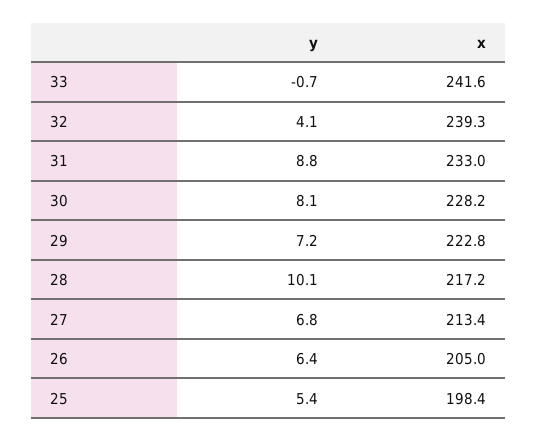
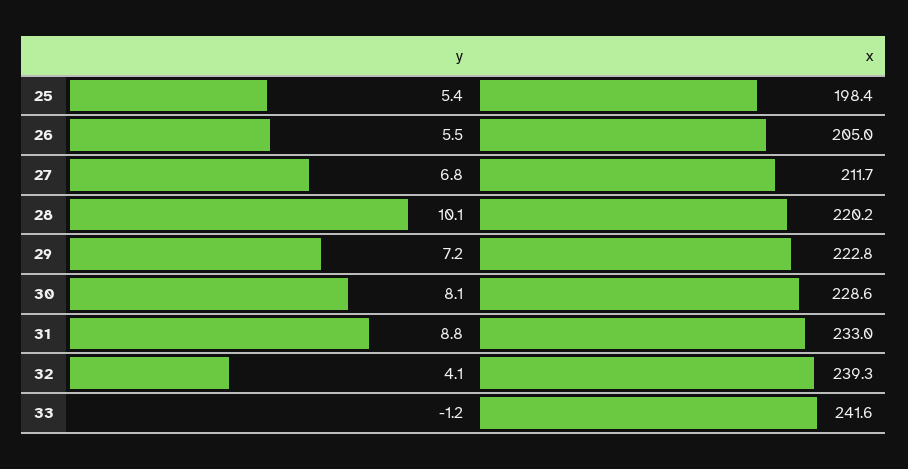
  {
    "y": {
-     "33": -0.7,
+     "33": -1.2,
      "32": 4.1,
      "31": 8.8,
      "30": 8.1,
      "29": 7.2,
      "28": 10.1,
      "27": 6.8,
-     "26": 6.4,
+     "26": 5.5,
      "25": 5.4
    },
    "x": {
      "33": 241.6,
      "32": 239.3,
      "31": 233,
-     "30": 228.2,
+     "30": 228.6,
      "29": 222.8,
-     "28": 217.2,
+     "28": 220.2,
-     "27": 213.4,
+     "27": 211.7,
      "26": 205,
      "25": 198.4
    }
  }

